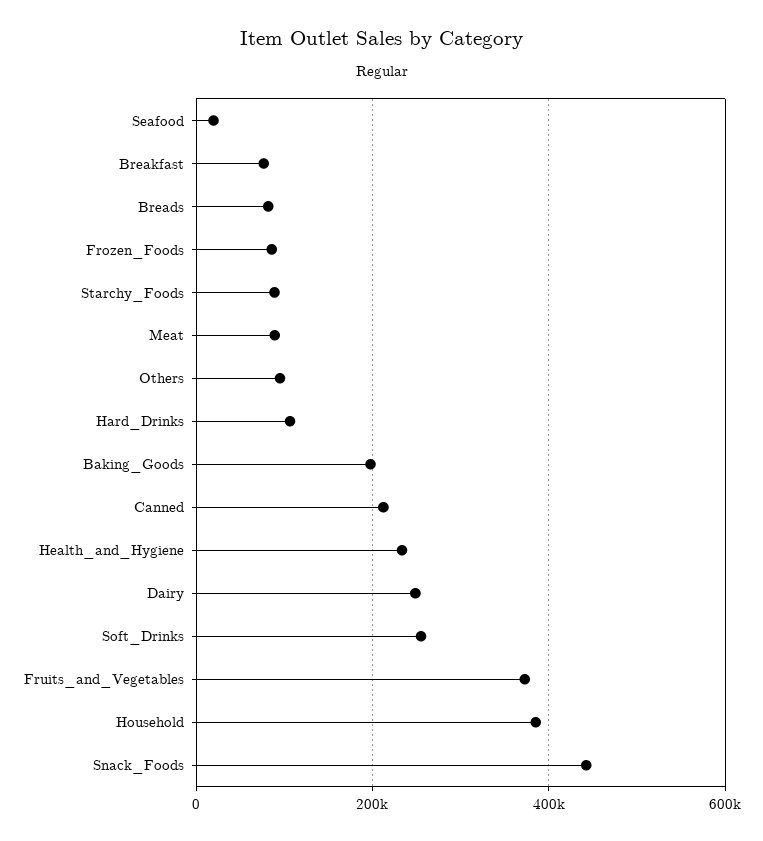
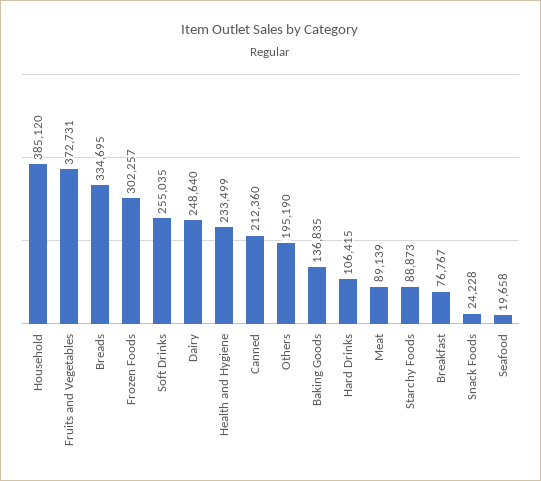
  {
    "Seafood": 19658,
    "Breakfast": 76767,
-   "Breads": 80000,
+   "Breads": 334695,
-   "Frozen_Foods": 80000,
+   "Frozen_Foods": 302257,
    "Starchy_Foods": 88873,
    "Meat": 89139,
-   "Others": 100000,
+   "Others": 195190,
    "Hard_Drinks": 106415,
-   "Baking_Goods": 200000,
+   "Baking_Goods": 136835,
    "Canned": 212360,
    "Health_and_Hygiene": 233499,
    "Dairy": 248640,
    "Soft_Drinks": 255035,
    "Fruits_and_Vegetables": 372731,
    "Household": 385120,
-   "Snack_Foods": 440000
+   "Snack_Foods": 24228
  }

